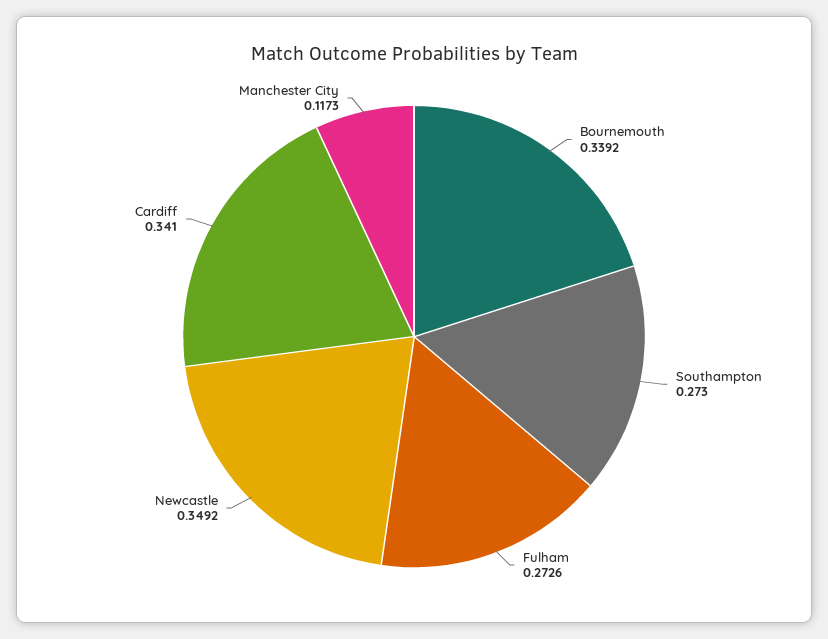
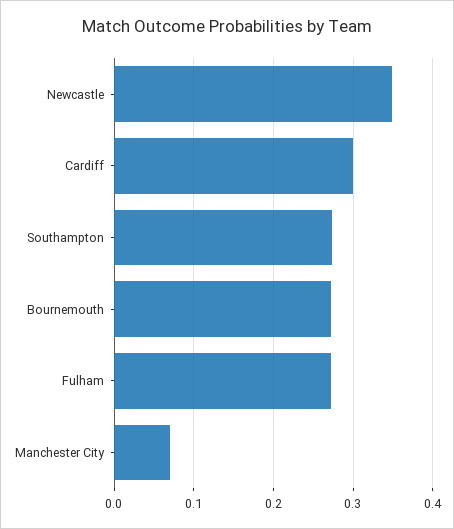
  {
-   "Bournemouth": 0.3392,
+   "Bournemouth": 0.27,
    "Southampton": 0.273,
    "Fulham": 0.2726,
    "Newcastle": 0.3492,
-   "Cardiff": 0.341,
+   "Cardiff": 0.3,
-   "Manchester City": 0.1173
+   "Manchester City": 0.07
  }

